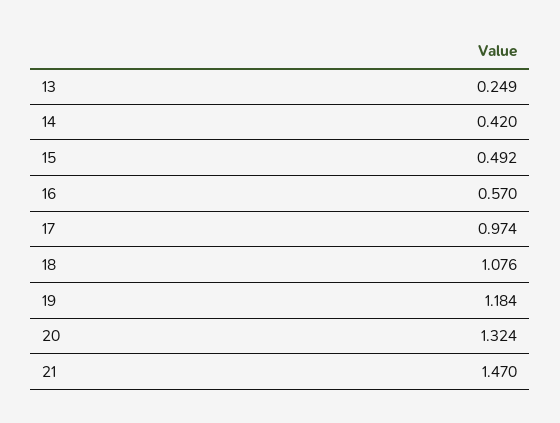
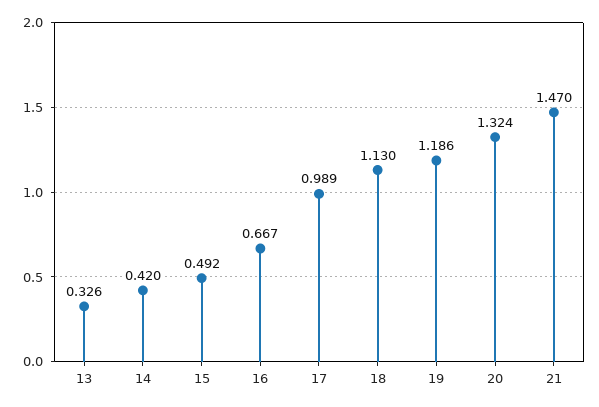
  {
-   "13": 0.249,
+   "13": 0.326,
    "14": 0.42,
    "15": 0.492,
-   "16": 0.57,
+   "16": 0.667,
-   "17": 0.974,
+   "17": 0.989,
-   "18": 1.076,
+   "18": 1.13,
-   "19": 1.184,
+   "19": 1.186,
    "20": 1.324,
    "21": 1.47
  }

